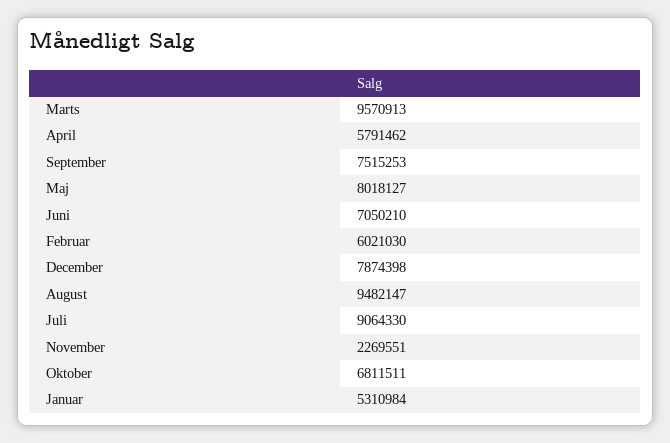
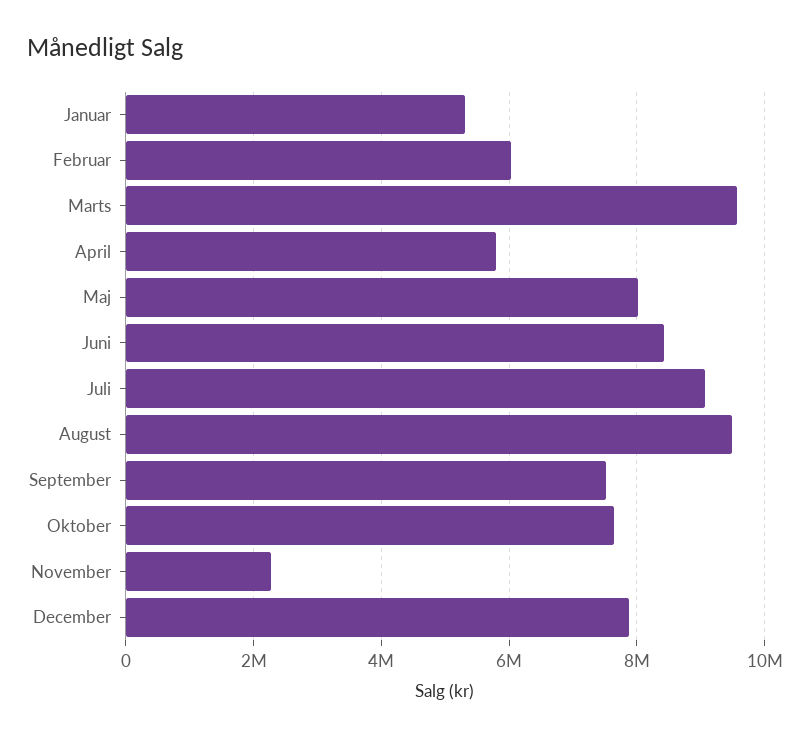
  {
    "Marts": 9570913,
    "April": 5791462,
    "September": 7515253,
    "Maj": 8018127,
-   "Juni": 7050210,
+   "Juni": 8400000,
    "Februar": 6021030,
    "December": 7874398,
    "August": 9482147,
    "Juli": 9064330,
    "November": 2269551,
-   "Oktober": 6811511,
+   "Oktober": 7600000,
    "Januar": 5310984
  }

